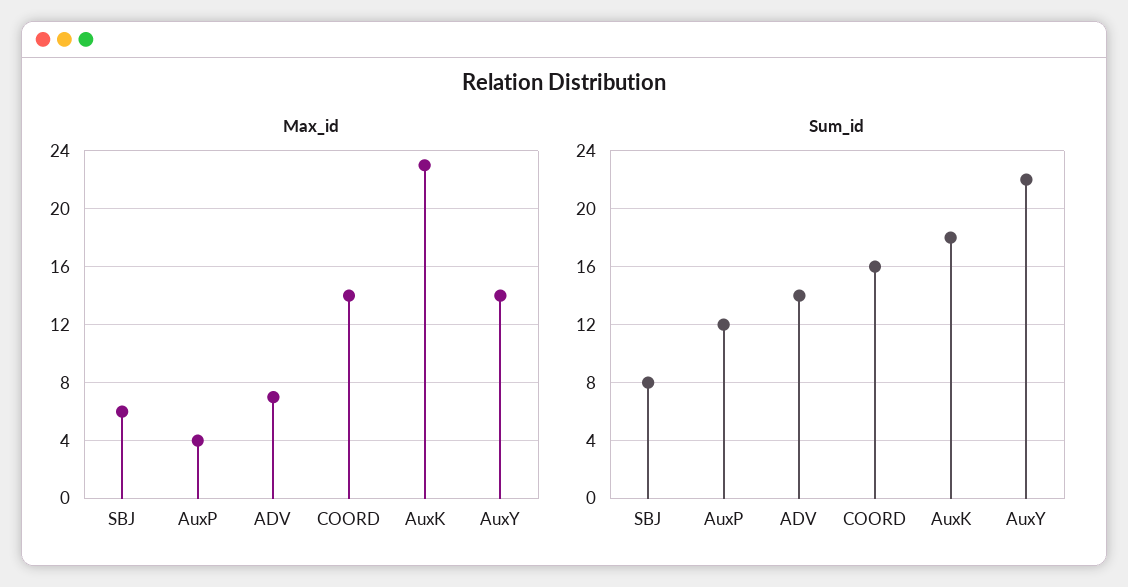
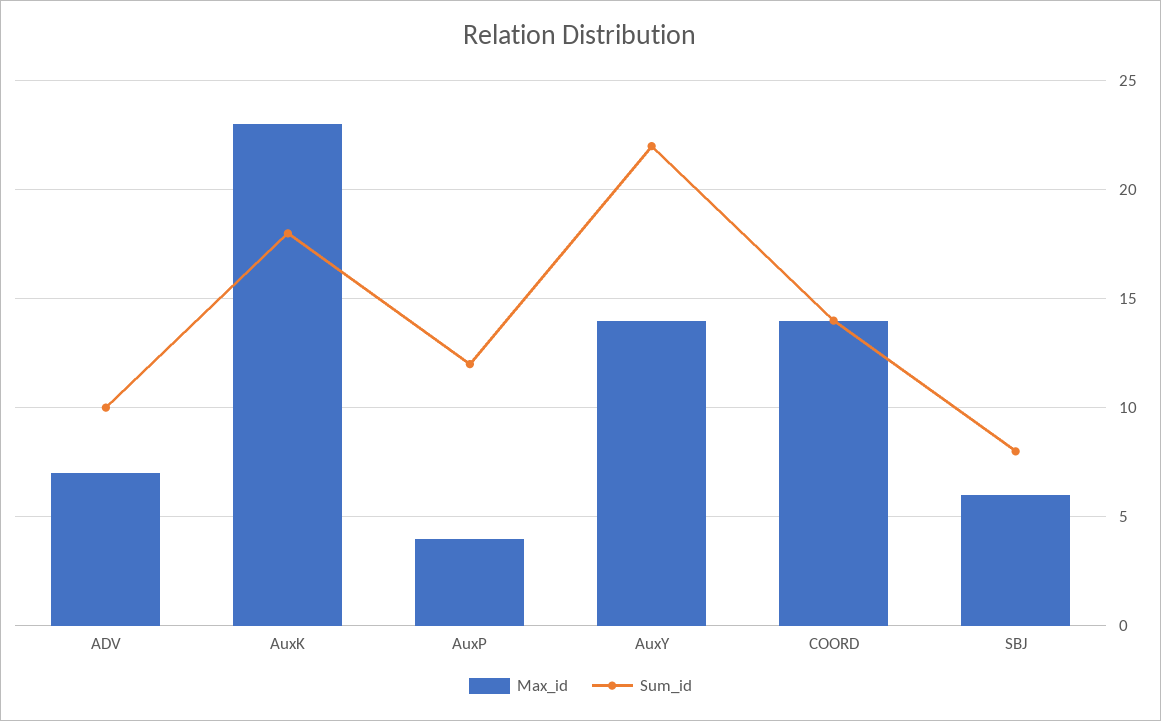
  {
    "Max_id": {
      "SBJ": 6,
      "AuxP": 4,
      "ADV": 7,
      "COORD": 14,
      "AuxK": 23,
      "AuxY": 14
    },
    "Sum_id": {
      "SBJ": 8,
      "AuxP": 12,
-     "ADV": 14,
+     "ADV": 10,
-     "COORD": 16,
+     "COORD": 14,
      "AuxK": 18,
      "AuxY": 22
    }
  }

